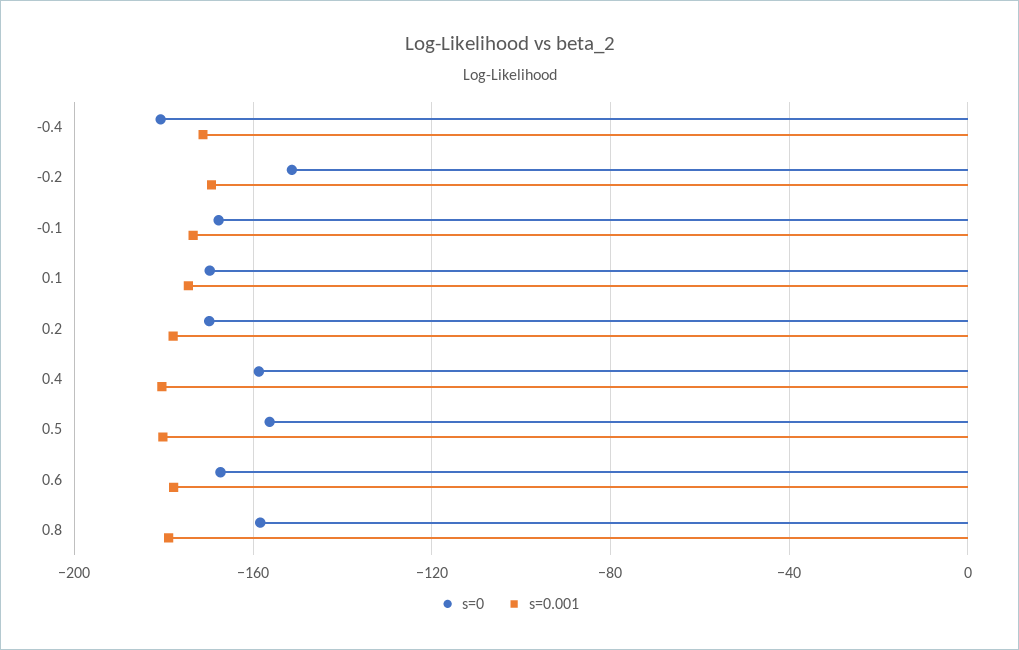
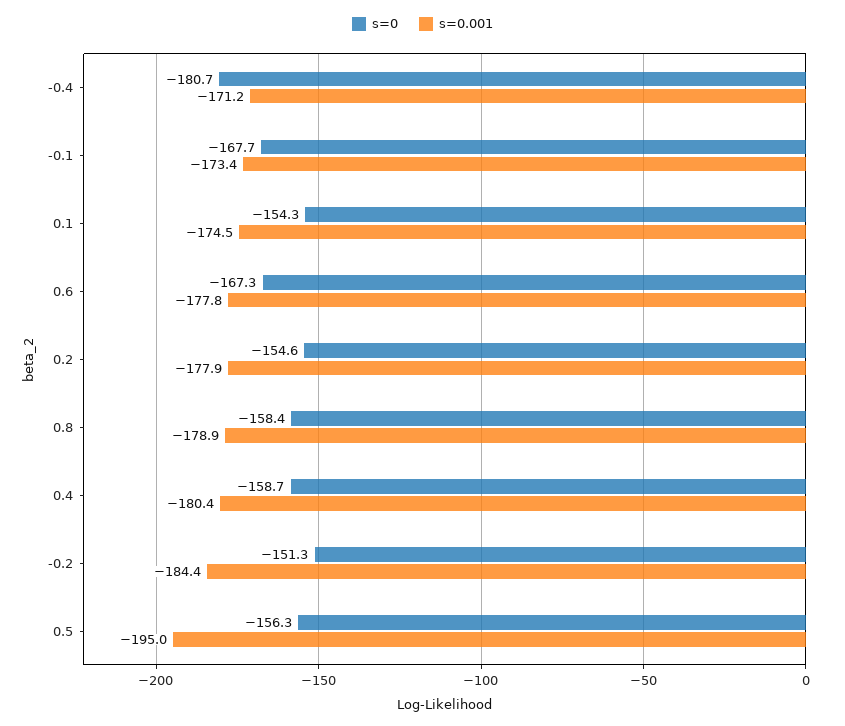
  {
    "s=0": {
      "-0.4": -180.7,
      "-0.2": -151.3,
      "-0.1": -167.7,
-     "0.1": -170,
+     "0.1": -154.3,
-     "0.2": -170,
+     "0.2": -154.6,
      "0.4": -158.7,
      "0.5": -156.3,
      "0.6": -167.3,
      "0.8": -158.4
    },
    "s=0.001": {
      "-0.4": -171.2,
-     "-0.2": -170,
+     "-0.2": -184.4,
      "-0.1": -173.4,
      "0.1": -174.5,
      "0.2": -177.9,
      "0.4": -180.4,
-     "0.5": -180,
+     "0.5": -195,
      "0.6": -177.8,
      "0.8": -178.9
    }
  }

